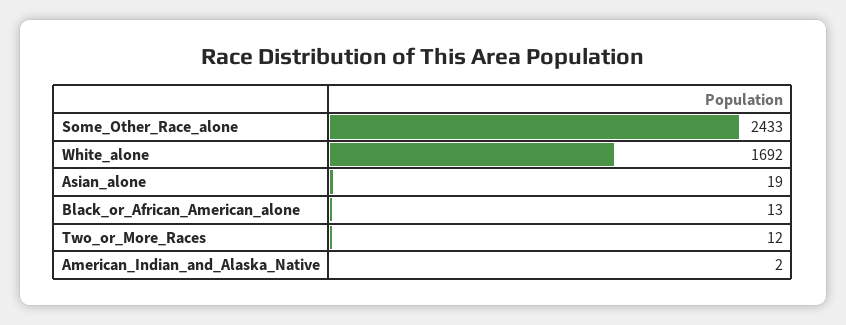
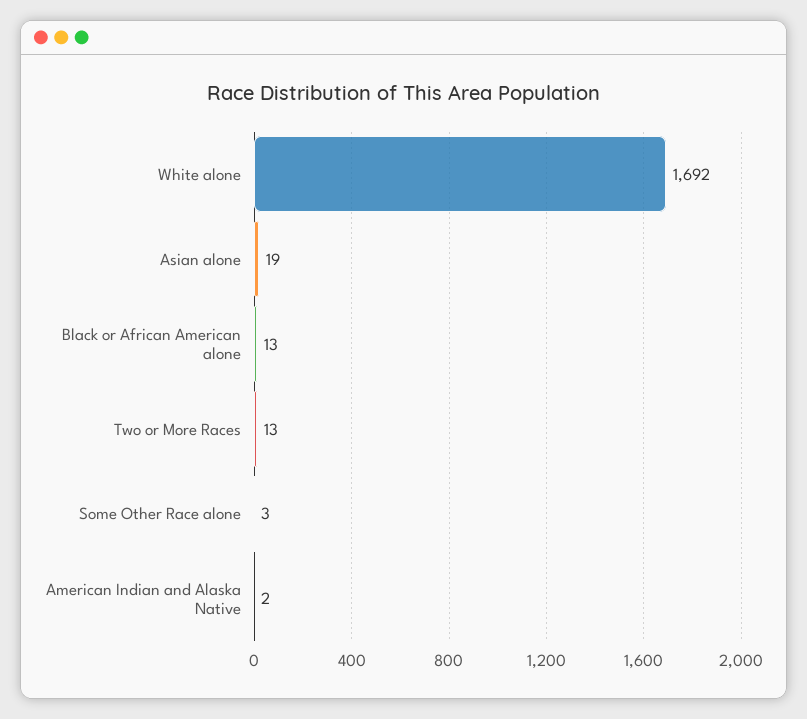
  {
-   "Some_Other_Race_alone": 2433,
+   "Some_Other_Race_alone": 3,
    "White_alone": 1692,
    "Asian_alone": 19,
    "Black_or_African_American_alone": 13,
-   "Two_or_More_Races": 12,
+   "Two_or_More_Races": 13,
    "American_Indian_and_Alaska_Native": 2
  }

